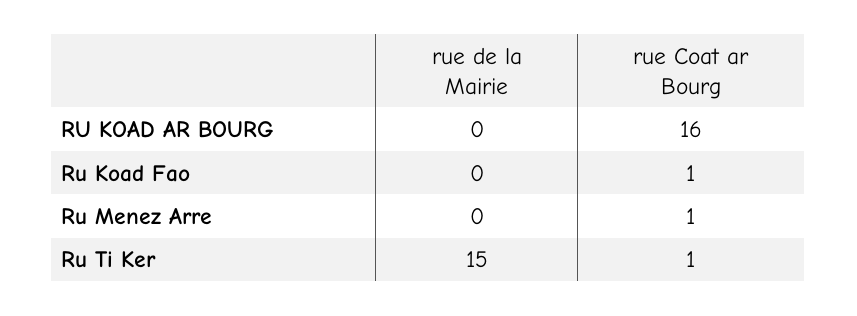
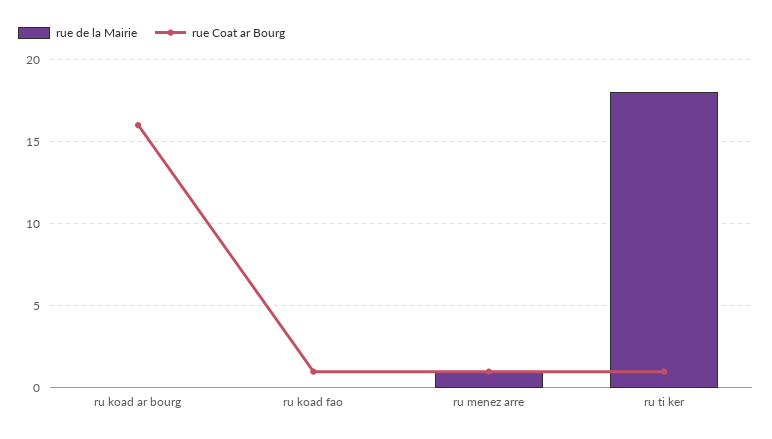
  {
    "rue de la Mairie": {
      "RU KOAD AR BOURG": 0,
      "Ru Koad Fao": 0,
-     "Ru Menez Arre": 0,
+     "Ru Menez Arre": 1,
-     "Ru Ti Ker": 15
+     "Ru Ti Ker": 18
    },
    "rue Coat ar Bourg": {
      "RU KOAD AR BOURG": 16,
      "Ru Koad Fao": 1,
      "Ru Menez Arre": 1,
      "Ru Ti Ker": 1
    }
  }

